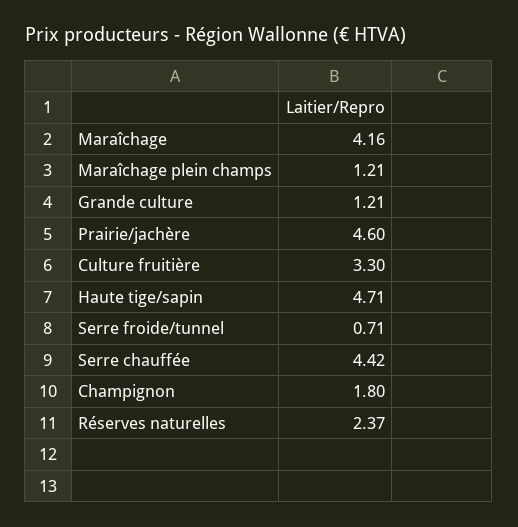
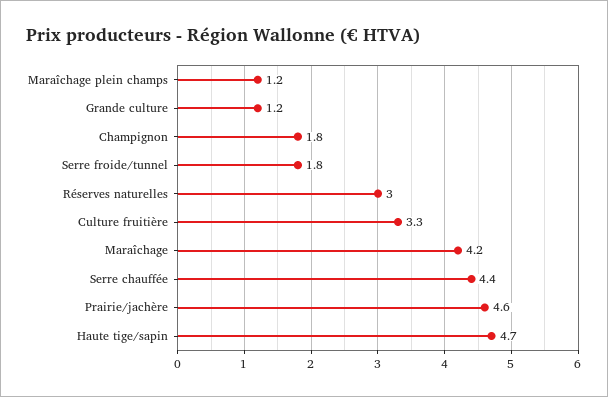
  {
    "Maraîchage": 4.16,
    "Maraîchage plein champs": 1.21,
    "Grande culture": 1.21,
    "Prairie/jachère": 4.6,
    "Culture fruitière": 3.3,
    "Haute tige/sapin": 4.71,
-   "Serre froide/tunnel": 0.71,
+   "Serre froide/tunnel": 1.8,
    "Serre chauffée": 4.42,
    "Champignon": 1.8,
-   "Réserves naturelles": 2.37
+   "Réserves naturelles": 3
  }

